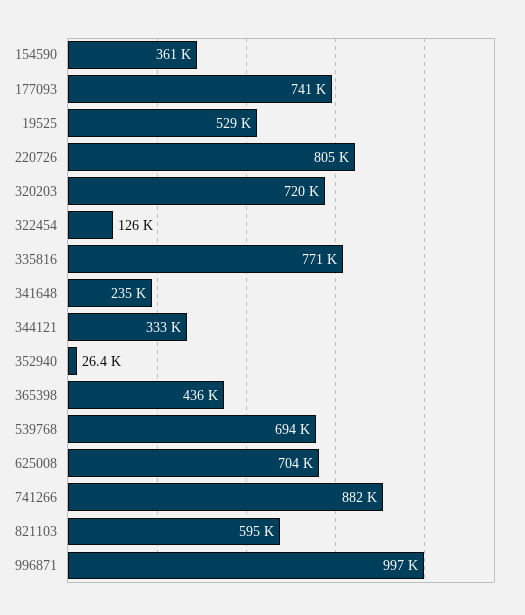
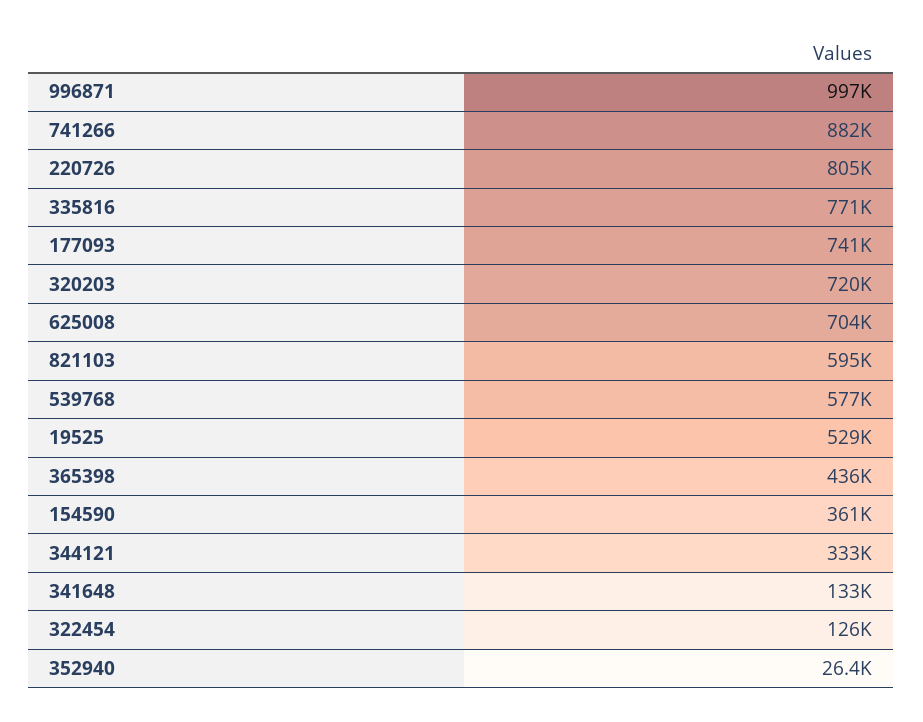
  {
    "154590": 361000,
    "177093": 741000,
    "19525": 529000,
    "220726": 805000,
    "320203": 720000,
    "322454": 126000,
    "335816": 771000,
-   "341648": 235000,
+   "341648": 133000,
    "344121": 333000,
    "352940": 26400,
    "365398": 436000,
-   "539768": 694000,
+   "539768": 577000,
    "625008": 704000,
    "741266": 882000,
    "821103": 595000,
    "996871": 997000
  }

